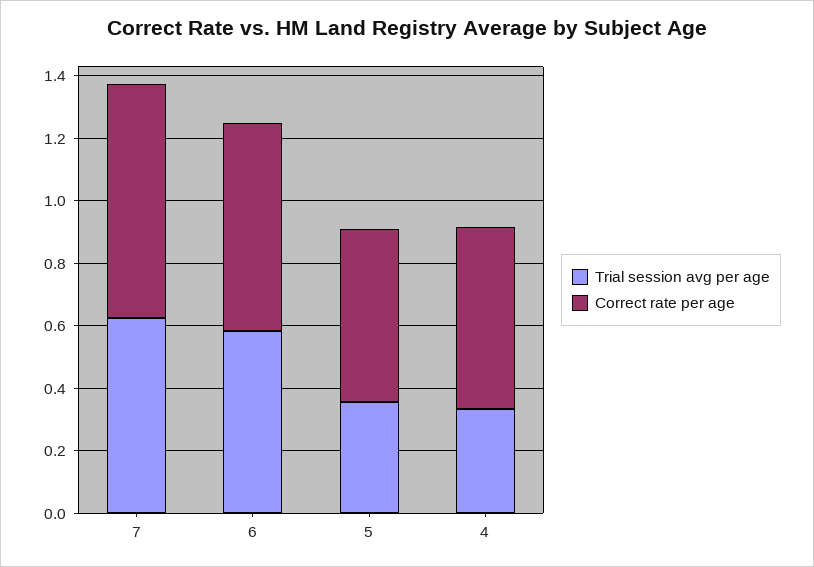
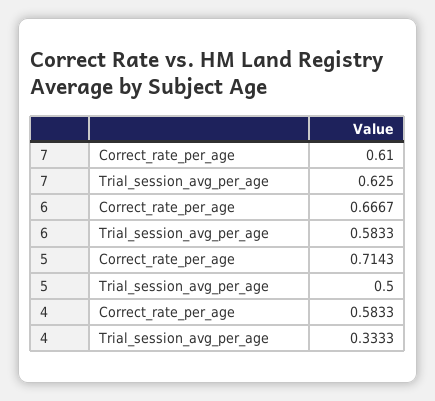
  {
    "Trial session avg per age": {
      "7": 0.625,
      "6": 0.5833,
-     "5": 0.35,
+     "5": 0.5,
      "4": 0.3333
    },
    "Correct rate per age": {
-     "7": 0.75,
+     "7": 0.61,
      "6": 0.6667,
-     "5": 0.55,
+     "5": 0.7143,
      "4": 0.5833
    }
  }

